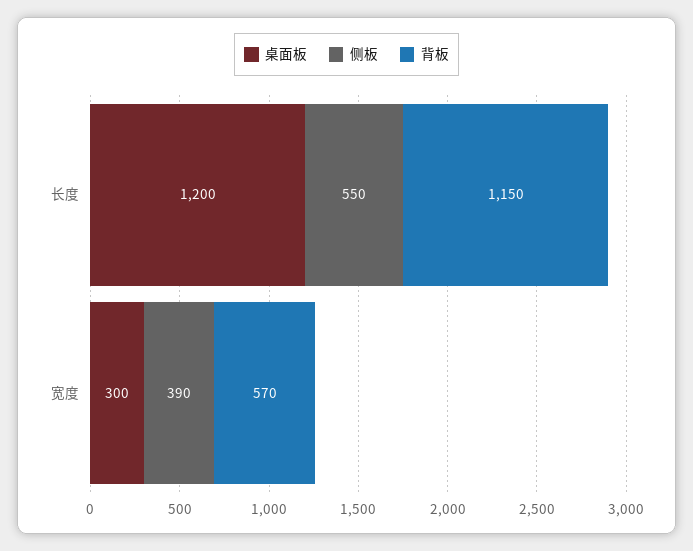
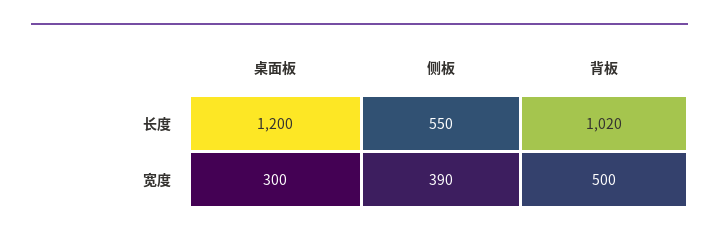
  {
    "桌面板": {
      "长度": 1200,
      "宽度": 300
    },
    "侧板": {
      "长度": 550,
      "宽度": 390
    },
    "背板": {
-     "长度": 1150,
+     "长度": 1020,
-     "宽度": 570
+     "宽度": 500
    }
  }

